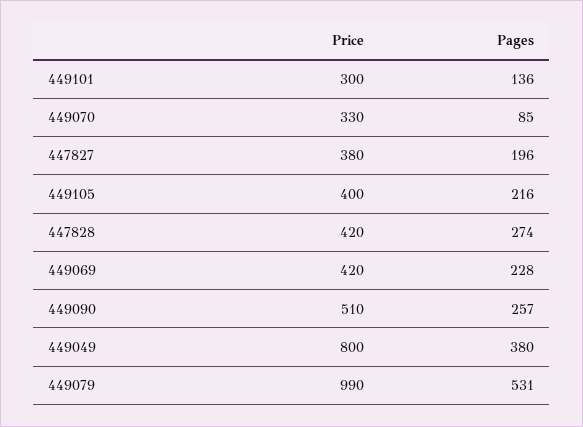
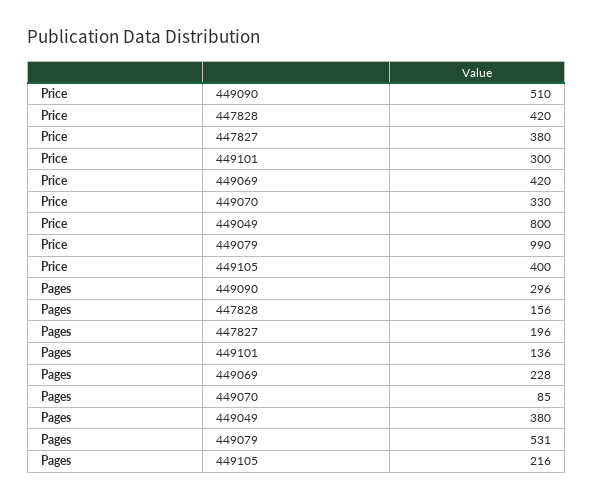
  {
    "Price": {
      "449101": 300,
      "449070": 330,
      "447827": 380,
      "449105": 400,
      "447828": 420,
      "449069": 420,
      "449090": 510,
      "449049": 800,
      "449079": 990
    },
    "Pages": {
      "449101": 136,
      "449070": 85,
      "447827": 196,
      "449105": 216,
-     "447828": 274,
+     "447828": 156,
      "449069": 228,
-     "449090": 257,
+     "449090": 296,
      "449049": 380,
      "449079": 531
    }
  }

